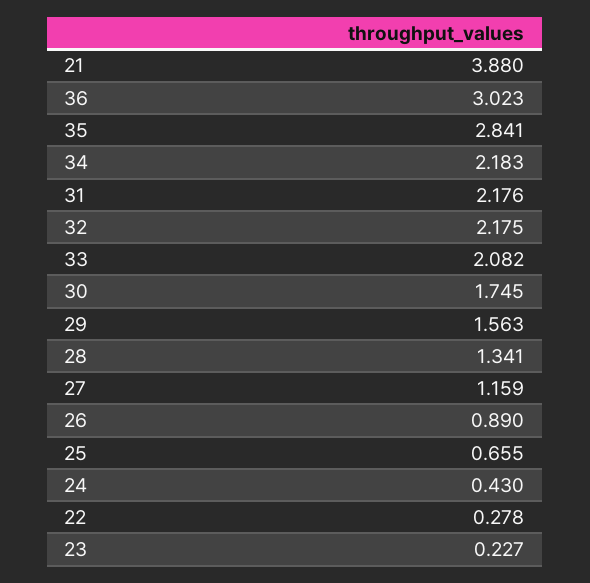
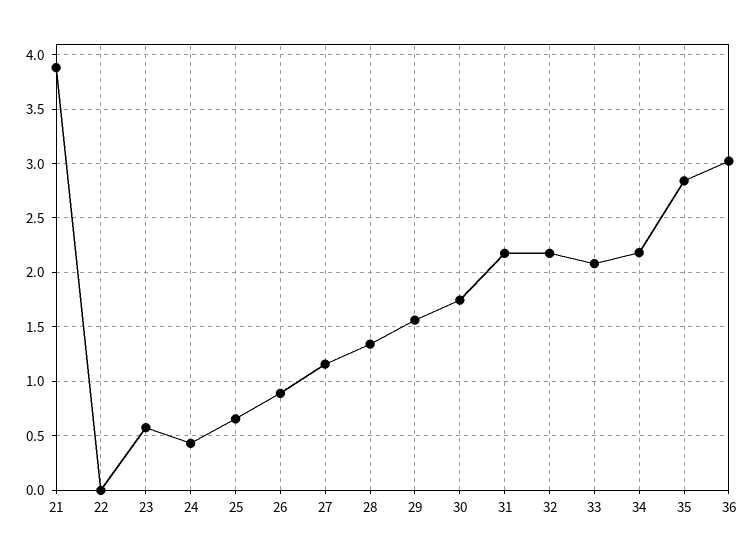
  {
    "21": 3.88,
    "36": 3.023,
    "35": 2.841,
    "34": 2.183,
    "31": 2.176,
    "32": 2.175,
    "33": 2.082,
    "30": 1.745,
    "29": 1.563,
    "28": 1.341,
    "27": 1.159,
    "26": 0.89,
    "25": 0.655,
    "24": 0.43,
-   "22": 0.278,
+   "22": 0,
-   "23": 0.227
+   "23": 0.6
  }

